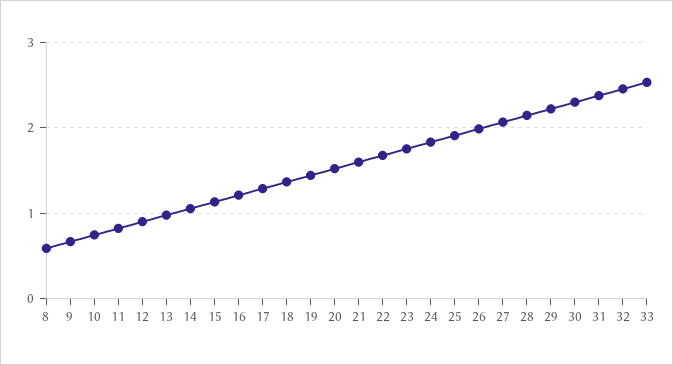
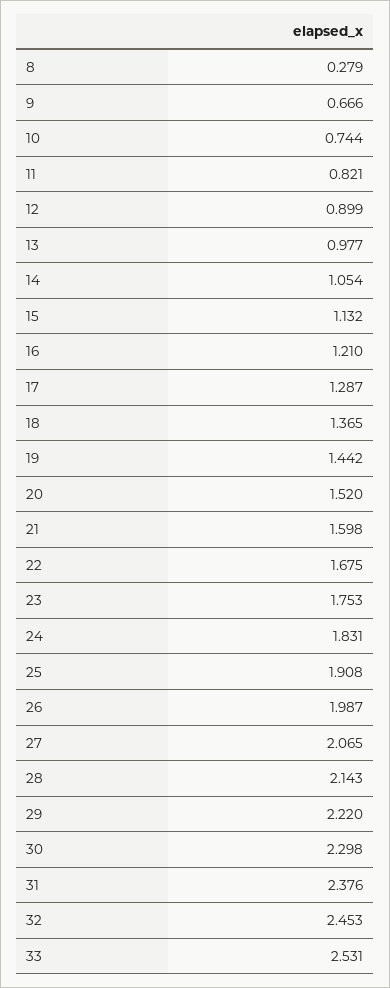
  {
-   "8": 0.6,
+   "8": 0.279,
    "9": 0.666,
    "10": 0.744,
    "11": 0.821,
    "12": 0.899,
    "13": 0.977,
    "14": 1.054,
    "15": 1.132,
    "16": 1.21,
    "17": 1.287,
    "18": 1.365,
    "19": 1.442,
    "20": 1.52,
    "21": 1.598,
    "22": 1.675,
    "23": 1.753,
    "24": 1.831,
    "25": 1.908,
    "26": 1.987,
    "27": 2.065,
    "28": 2.143,
    "29": 2.22,
    "30": 2.298,
    "31": 2.376,
    "32": 2.453,
    "33": 2.531
  }

